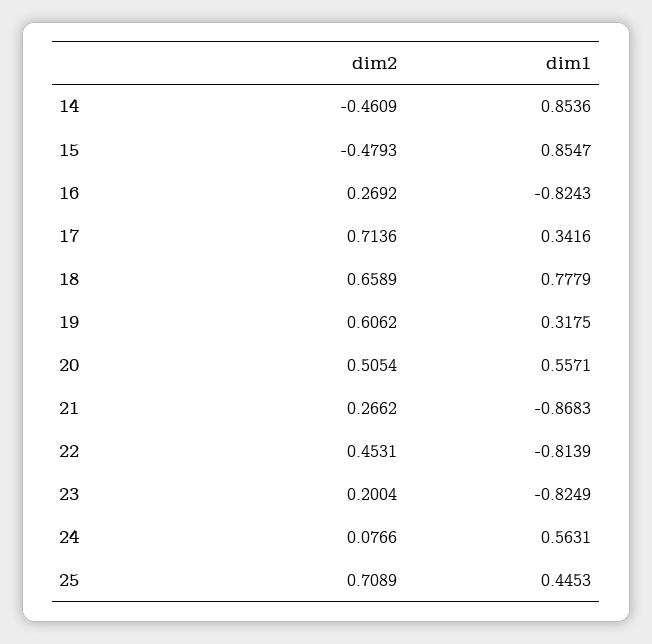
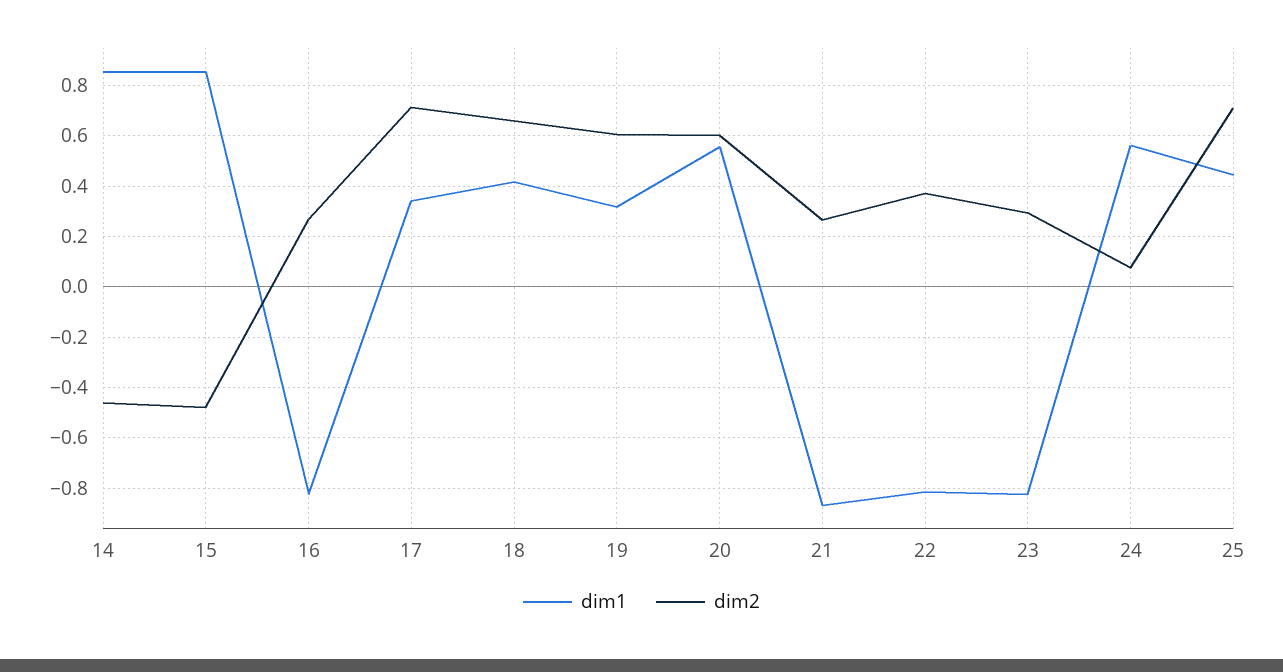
  {
    "dim2": {
      "14": -0.4609,
      "15": -0.4793,
      "16": 0.2692,
      "17": 0.7136,
      "18": 0.6589,
      "19": 0.6062,
-     "20": 0.5054,
+     "20": 0.6,
      "21": 0.2662,
-     "22": 0.4531,
+     "22": 0.375,
-     "23": 0.2004,
+     "23": 0.3,
      "24": 0.0766,
      "25": 0.7089
    },
    "dim1": {
      "14": 0.8536,
      "15": 0.8547,
      "16": -0.8243,
      "17": 0.3416,
-     "18": 0.7779,
+     "18": 0.425,
      "19": 0.3175,
      "20": 0.5571,
      "21": -0.8683,
      "22": -0.8139,
      "23": -0.8249,
      "24": 0.5631,
      "25": 0.4453
    }
  }

